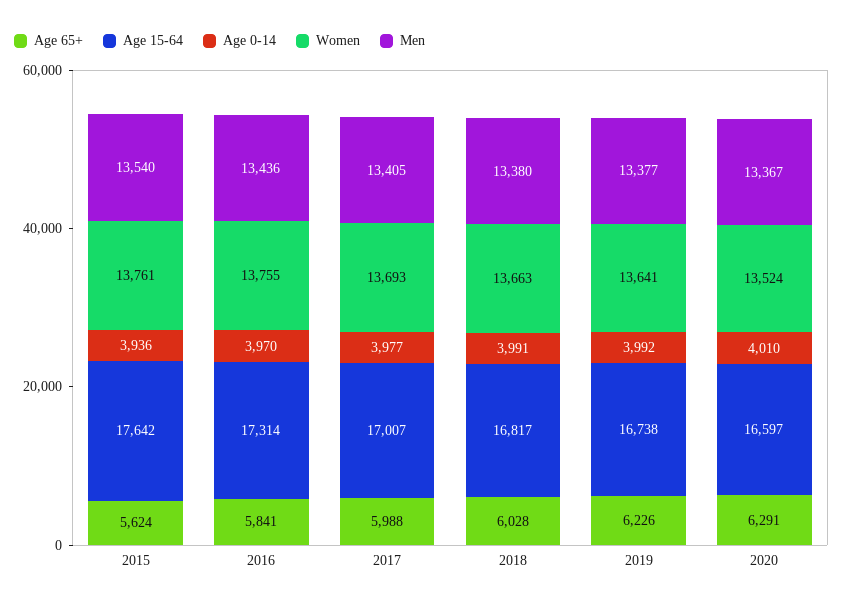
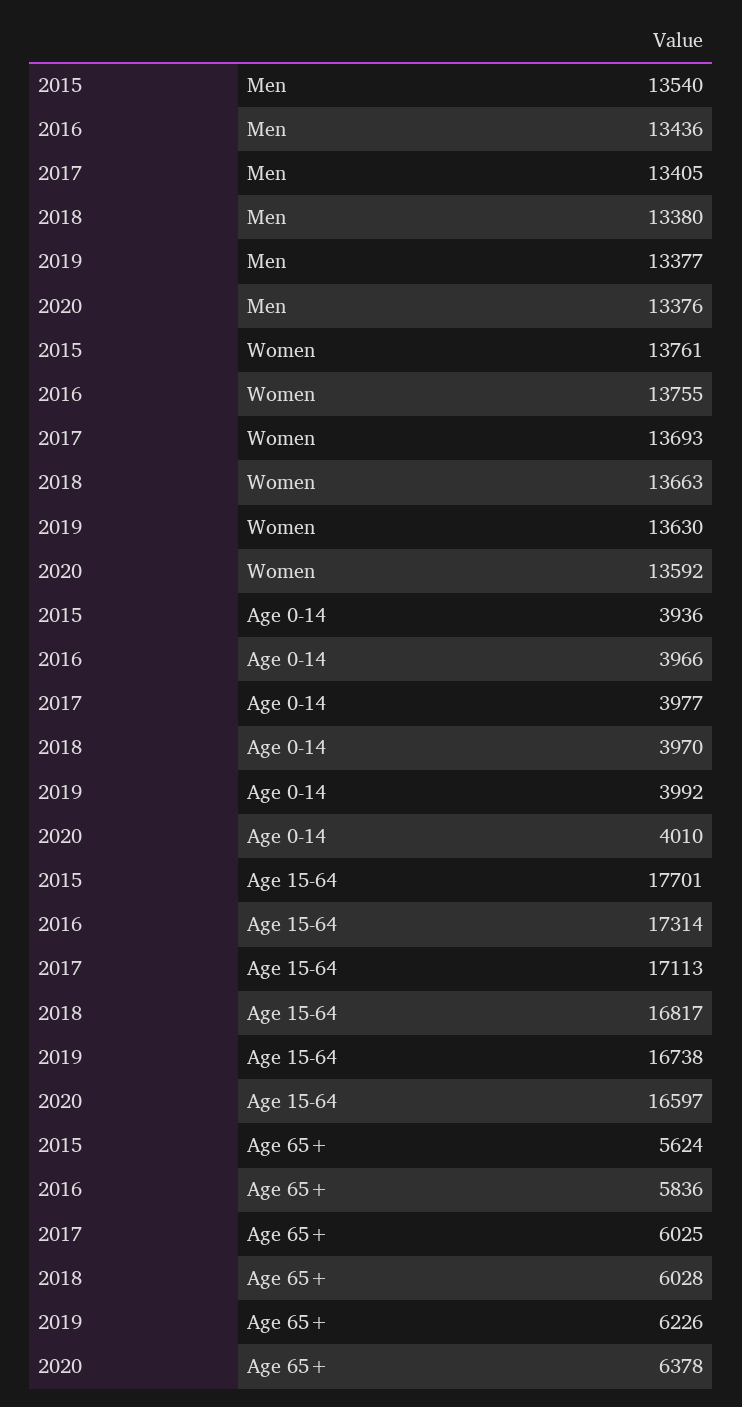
  {
    "Age 65+": {
      "2015": 5624,
-     "2016": 5841,
+     "2016": 5836,
-     "2017": 5988,
+     "2017": 6025,
      "2018": 6028,
      "2019": 6226,
-     "2020": 6291
+     "2020": 6378
    },
    "Age 15-64": {
-     "2015": 17642,
+     "2015": 17701,
      "2016": 17314,
-     "2017": 17007,
+     "2017": 17113,
      "2018": 16817,
      "2019": 16738,
      "2020": 16597
    },
    "Age 0-14": {
      "2015": 3936,
-     "2016": 3970,
+     "2016": 3966,
      "2017": 3977,
-     "2018": 3991,
+     "2018": 3970,
      "2019": 3992,
      "2020": 4010
    },
    "Women": {
      "2015": 13761,
      "2016": 13755,
      "2017": 13693,
      "2018": 13663,
-     "2019": 13641,
+     "2019": 13630,
-     "2020": 13524
+     "2020": 13592
    },
    "Men": {
      "2015": 13540,
      "2016": 13436,
      "2017": 13405,
      "2018": 13380,
      "2019": 13377,
-     "2020": 13367
+     "2020": 13376
    }
  }

